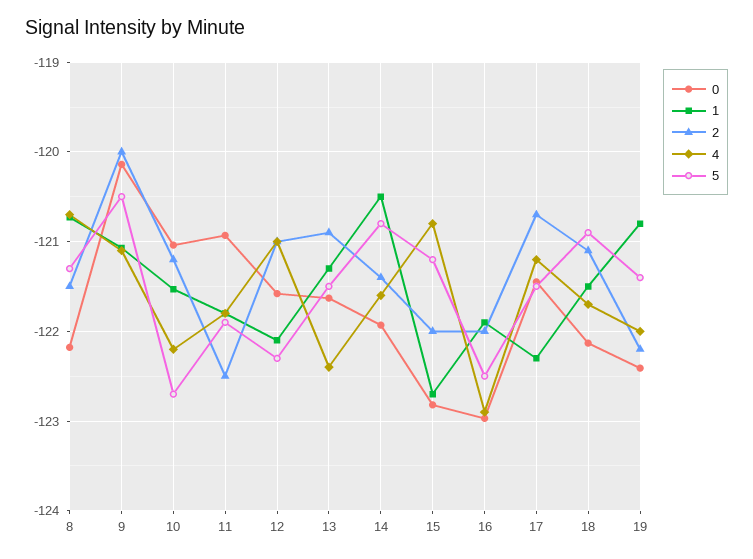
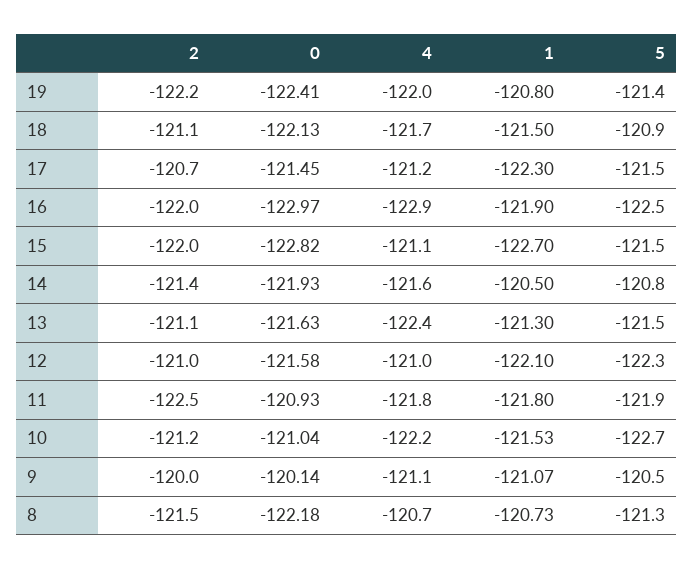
  {
    "0": {
      "8": -122.18,
      "9": -120.14,
      "10": -121.04,
      "11": -120.93,
      "12": -121.58,
      "13": -121.63,
      "14": -121.93,
      "15": -122.82,
      "16": -122.97,
      "17": -121.45,
      "18": -122.13,
      "19": -122.41
    },
    "1": {
      "8": -120.73,
      "9": -121.07,
      "10": -121.53,
      "11": -121.8,
      "12": -122.1,
      "13": -121.3,
      "14": -120.5,
      "15": -122.7,
      "16": -121.9,
      "17": -122.3,
      "18": -121.5,
      "19": -120.8
    },
    "2": {
      "8": -121.5,
      "9": -120,
      "10": -121.2,
      "11": -122.5,
      "12": -121,
-     "13": -120.9,
+     "13": -121.1,
      "14": -121.4,
      "15": -122,
      "16": -122,
      "17": -120.7,
      "18": -121.1,
      "19": -122.2
    },
    "4": {
      "8": -120.7,
      "9": -121.1,
      "10": -122.2,
      "11": -121.8,
      "12": -121,
      "13": -122.4,
      "14": -121.6,
-     "15": -120.8,
+     "15": -121.1,
      "16": -122.9,
      "17": -121.2,
      "18": -121.7,
      "19": -122
    },
    "5": {
      "8": -121.3,
      "9": -120.5,
      "10": -122.7,
      "11": -121.9,
      "12": -122.3,
      "13": -121.5,
      "14": -120.8,
-     "15": -121.2,
+     "15": -121.5,
      "16": -122.5,
      "17": -121.5,
      "18": -120.9,
      "19": -121.4
    }
  }

